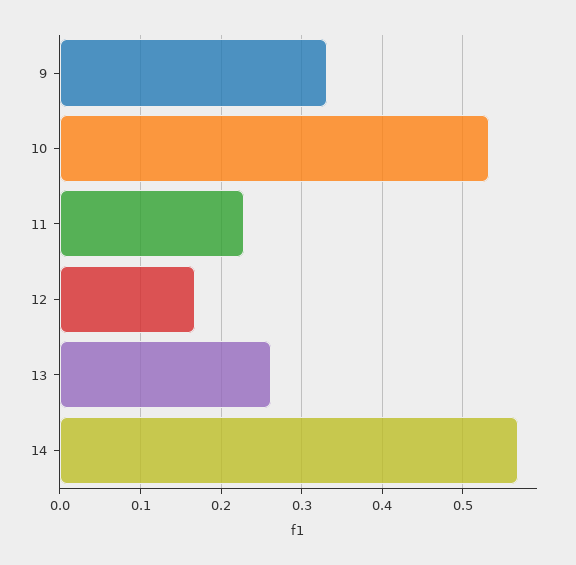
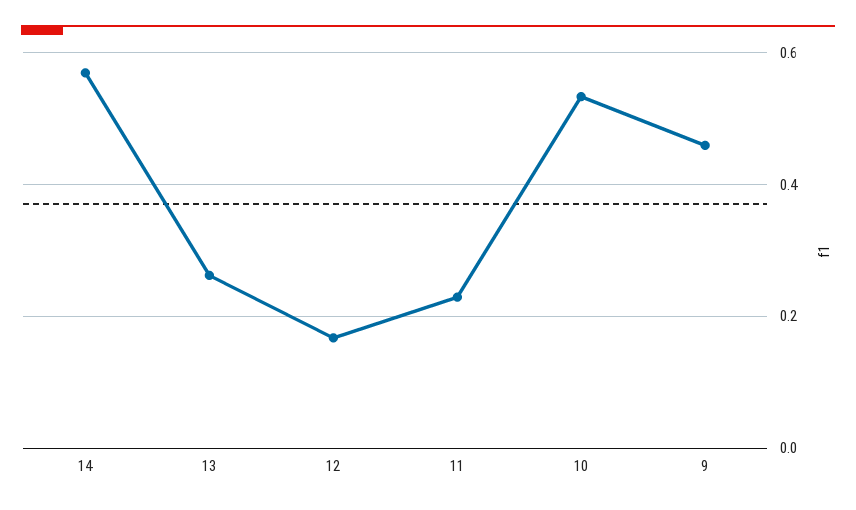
  {
-   "9": 0.33,
+   "9": 0.46,
    "10": 0.53,
    "11": 0.23,
    "12": 0.17,
    "13": 0.26,
    "14": 0.57
  }

